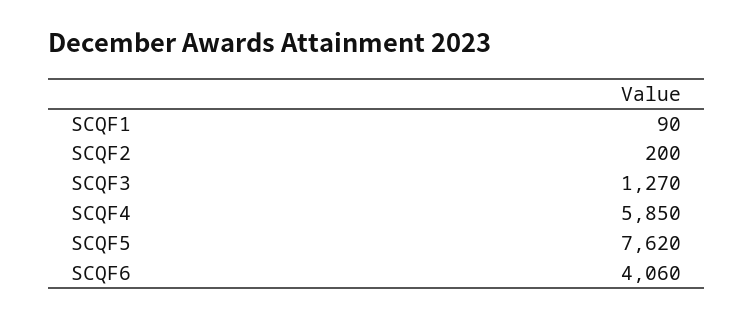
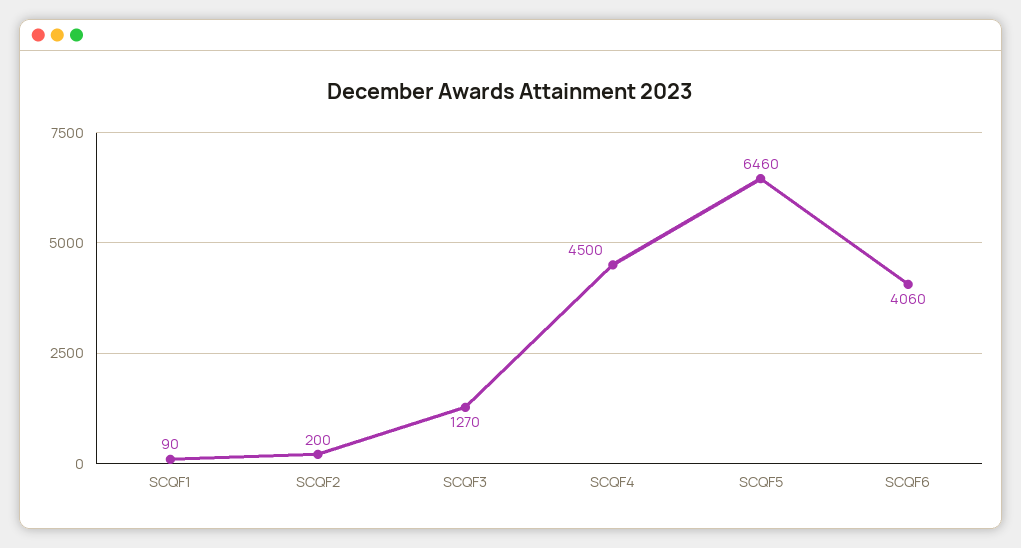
  {
    "SCQF1": 90,
    "SCQF2": 200,
    "SCQF3": 1270,
-   "SCQF4": 5850,
+   "SCQF4": 4500,
-   "SCQF5": 7620,
+   "SCQF5": 6460,
    "SCQF6": 4060
  }

